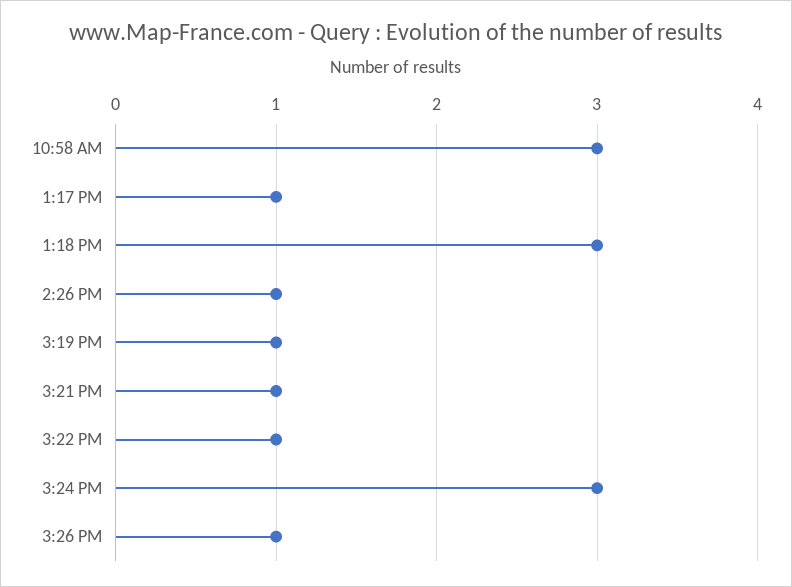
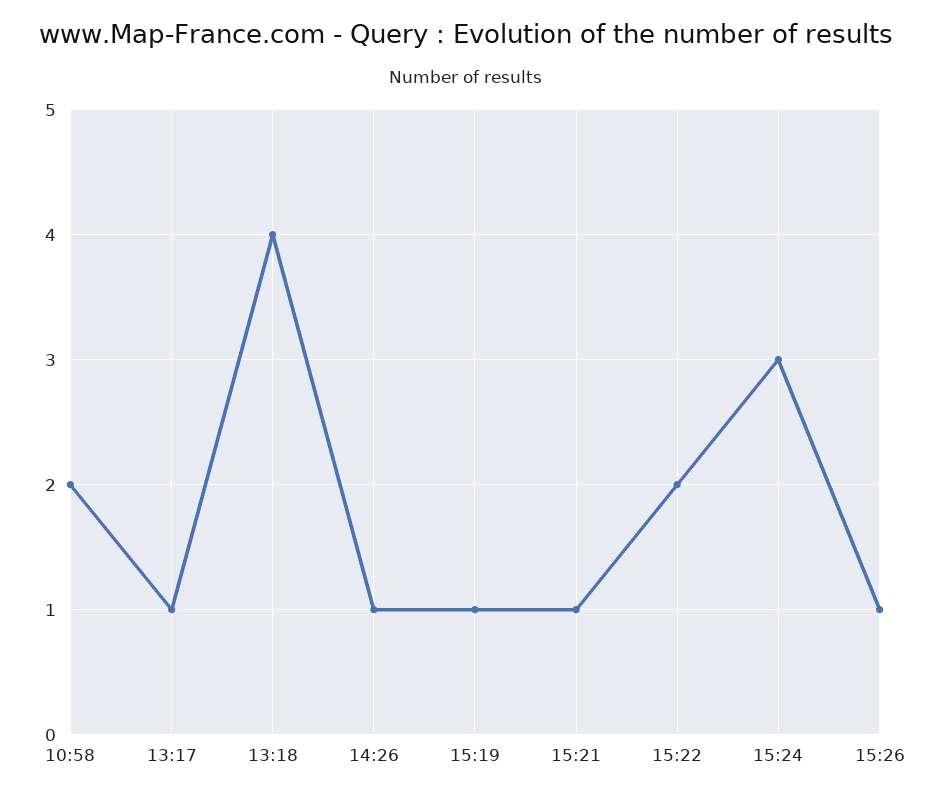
  {
-   "10:58 AM": 3,
+   "10:58 AM": 2,
    "1:17 PM": 1,
-   "1:18 PM": 3,
+   "1:18 PM": 4,
    "2:26 PM": 1,
    "3:19 PM": 1,
    "3:21 PM": 1,
-   "3:22 PM": 1,
+   "3:22 PM": 2,
    "3:24 PM": 3,
    "3:26 PM": 1
  }

